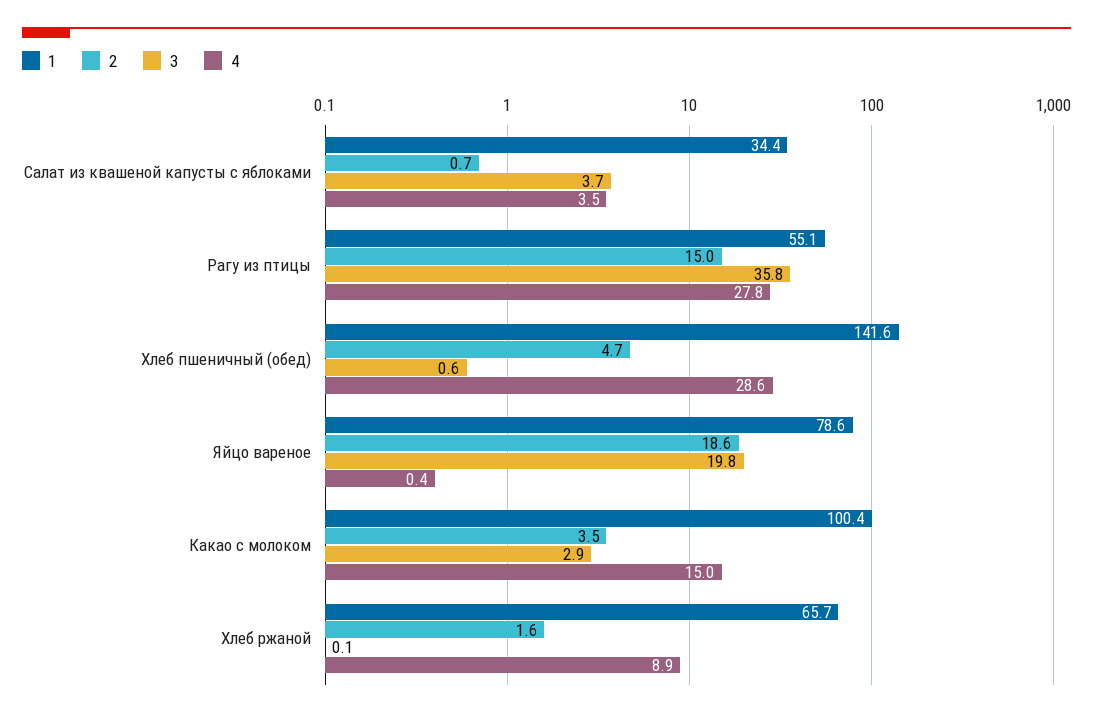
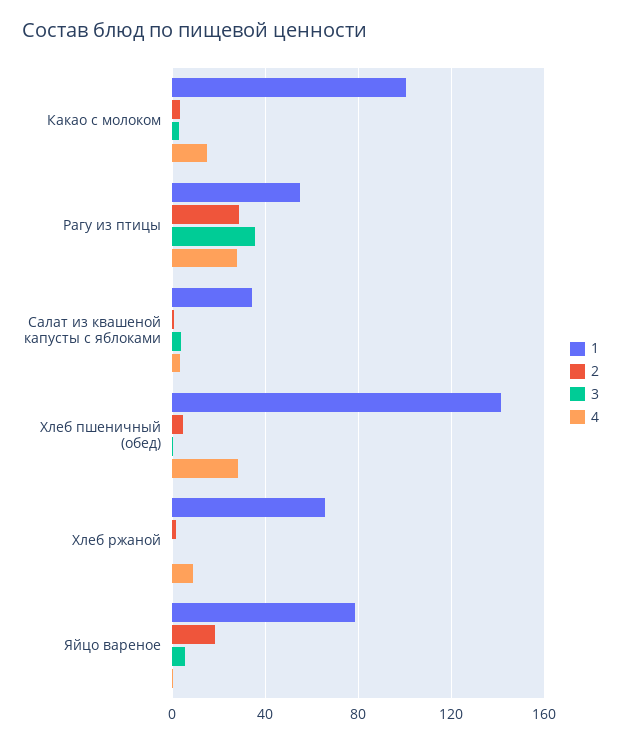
  {
    "1": {
      "Салат из квашеной капусты с яблоками": 34.4,
      "Рагу из птицы": 55.1,
      "Хлеб пшеничный (обед)": 141.6,
      "Яйцо вареное": 78.6,
      "Какао с молоком": 100.4,
      "Хлеб ржаной": 65.7
    },
    "2": {
      "Салат из квашеной капусты с яблоками": 0.7,
-     "Рагу из птицы": 15,
+     "Рагу из птицы": 30,
      "Хлеб пшеничный (обед)": 4.7,
      "Яйцо вареное": 18.6,
      "Какао с молоком": 3.5,
      "Хлеб ржаной": 1.6
    },
    "3": {
      "Салат из квашеной капусты с яблоками": 3.7,
      "Рагу из птицы": 35.8,
      "Хлеб пшеничный (обед)": 0.6,
-     "Яйцо вареное": 19.8,
+     "Яйцо вареное": 5,
      "Какао с молоком": 2.9,
      "Хлеб ржаной": 0.1
    },
    "4": {
      "Салат из квашеной капусты с яблоками": 3.5,
      "Рагу из птицы": 27.8,
      "Хлеб пшеничный (обед)": 28.6,
      "Яйцо вареное": 0.4,
      "Какао с молоком": 15,
      "Хлеб ржаной": 8.9
    }
  }

